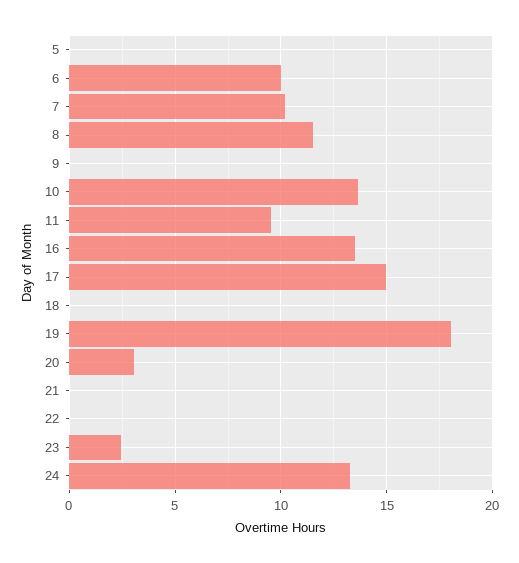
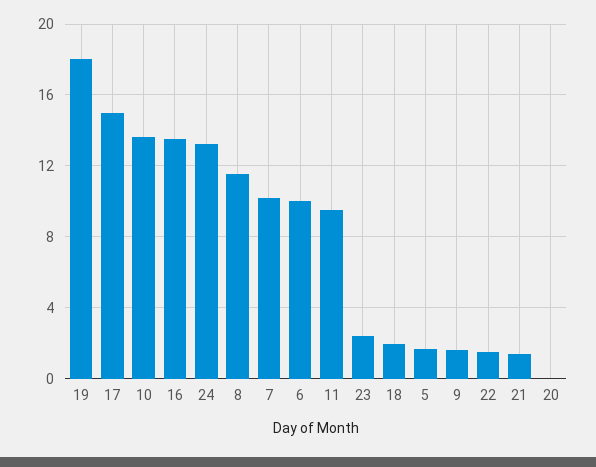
  {
-   "5": 0,
+   "5": 1.5,
    "6": 10,
    "7": 10,
    "8": 11.5,
-   "9": 0,
+   "9": 1.5,
    "10": 13.5,
    "11": 9.5,
    "16": 13.5,
    "17": 15,
-   "18": 0,
+   "18": 2,
    "19": 18,
-   "20": 3,
+   "20": 0,
-   "21": 0,
+   "21": 1.5,
-   "22": 0,
+   "22": 1.5,
    "23": 2.5,
    "24": 13.5
  }

